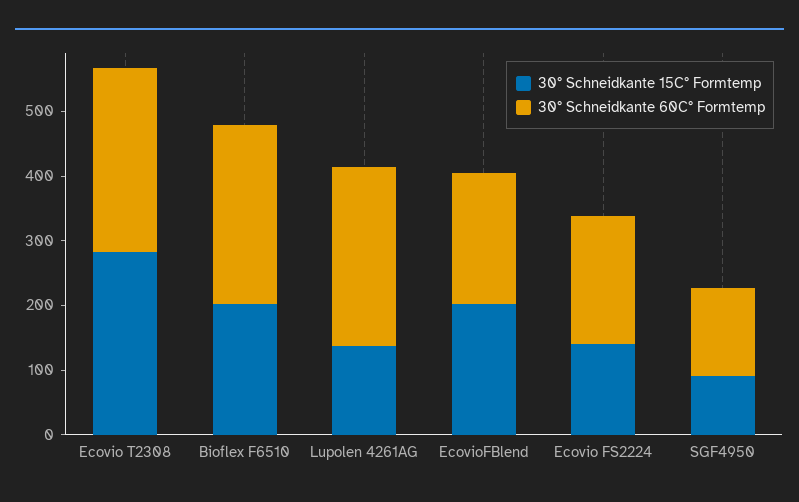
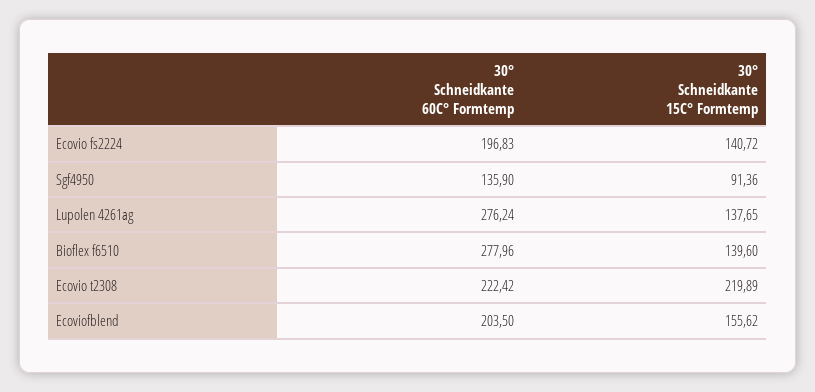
  {
    "30° Schneidkante 15C° Formtemp": {
-     "Ecovio T2308": 280,
+     "Ecovio T2308": 219.89,
-     "Bioflex F6510": 200,
+     "Bioflex F6510": 139.6,
      "Lupolen 4261AG": 137.65,
-     "EcovioFBlend": 200,
+     "EcovioFBlend": 155.62,
      "Ecovio FS2224": 140.72,
      "SGF4950": 91.36
    },
    "30° Schneidkante 60C° Formtemp": {
-     "Ecovio T2308": 280,
+     "Ecovio T2308": 222.42,
      "Bioflex F6510": 277.96,
      "Lupolen 4261AG": 276.24,
      "EcovioFBlend": 203.5,
      "Ecovio FS2224": 196.83,
      "SGF4950": 135.9
    }
  }

